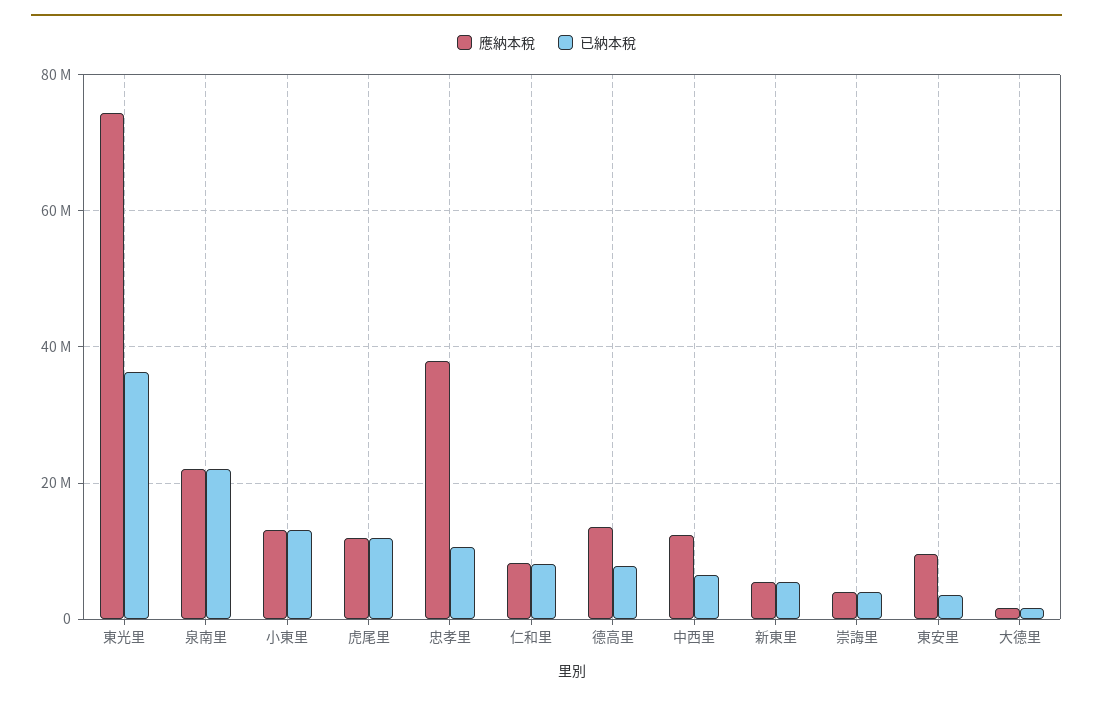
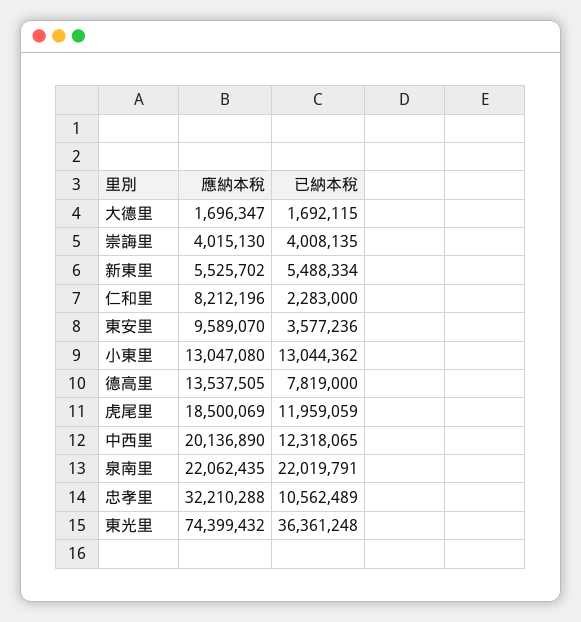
  {
    "應納本稅": {
      "東光里": 74399432,
      "泉南里": 22062435,
      "小東里": 13047080,
-     "虎尾里": 12000000,
+     "虎尾里": 18500069,
-     "忠孝里": 38000000,
+     "忠孝里": 32210288,
      "仁和里": 8212196,
      "德高里": 13537505,
-     "中西里": 12000000,
+     "中西里": 20136890,
      "新東里": 5525702,
      "崇誨里": 4015130,
      "東安里": 9589070,
      "大德里": 1696347
    },
    "已納本稅": {
      "東光里": 36361248,
      "泉南里": 22019791,
      "小東里": 13044362,
      "虎尾里": 11959059,
      "忠孝里": 10562489,
-     "仁和里": 8000000,
+     "仁和里": 2283000,
      "德高里": 7819000,
-     "中西里": 6000000,
+     "中西里": 12318065,
      "新東里": 5488334,
      "崇誨里": 4008135,
      "東安里": 3577236,
      "大德里": 1692115
    }
  }

